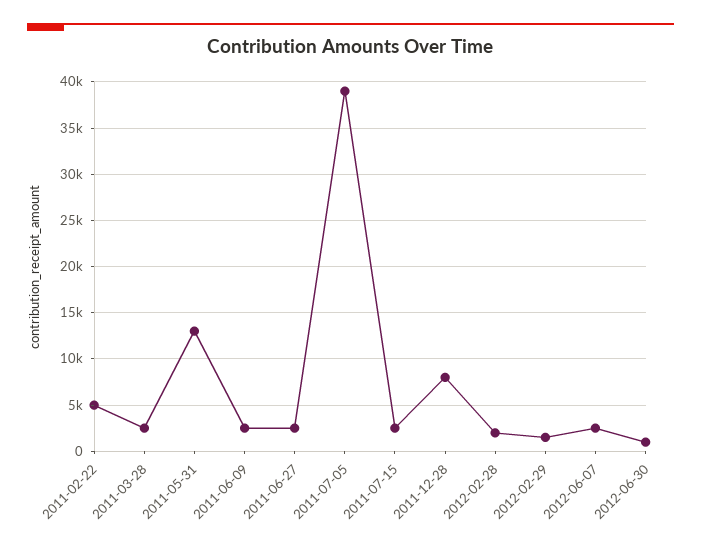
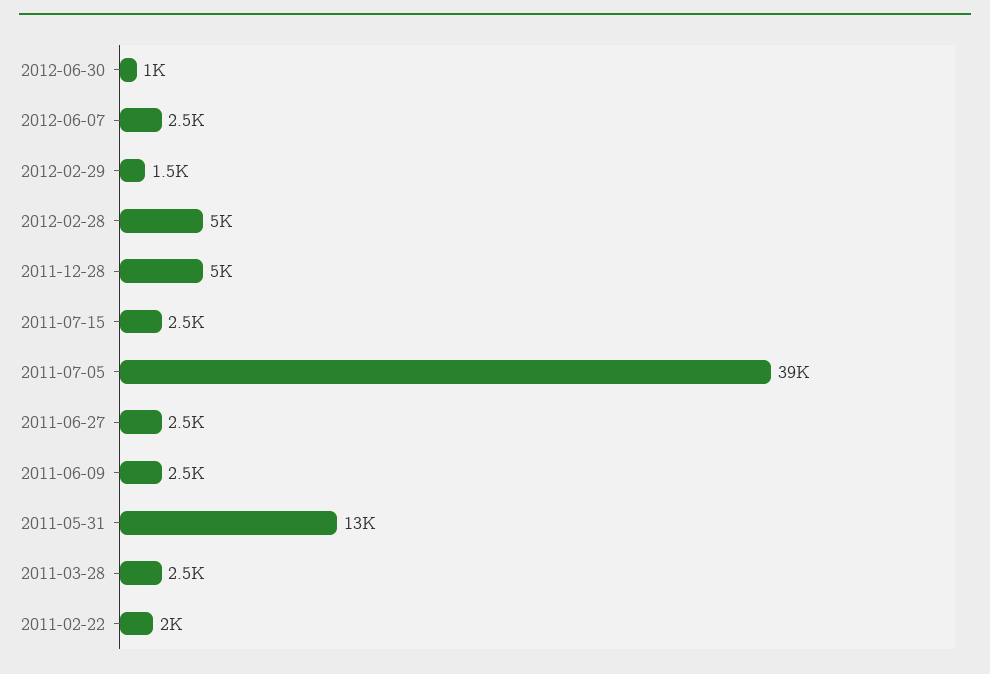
  {
-   "2011-02-22": 5000,
+   "2011-02-22": 2000,
    "2011-03-28": 2500,
    "2011-05-31": 13000,
    "2011-06-09": 2500,
    "2011-06-27": 2500,
    "2011-07-05": 39000,
    "2011-07-15": 2500,
-   "2011-12-28": 8000,
+   "2011-12-28": 5000,
-   "2012-02-28": 2000,
+   "2012-02-28": 5000,
    "2012-02-29": 1500,
    "2012-06-07": 2500,
    "2012-06-30": 1000
  }

